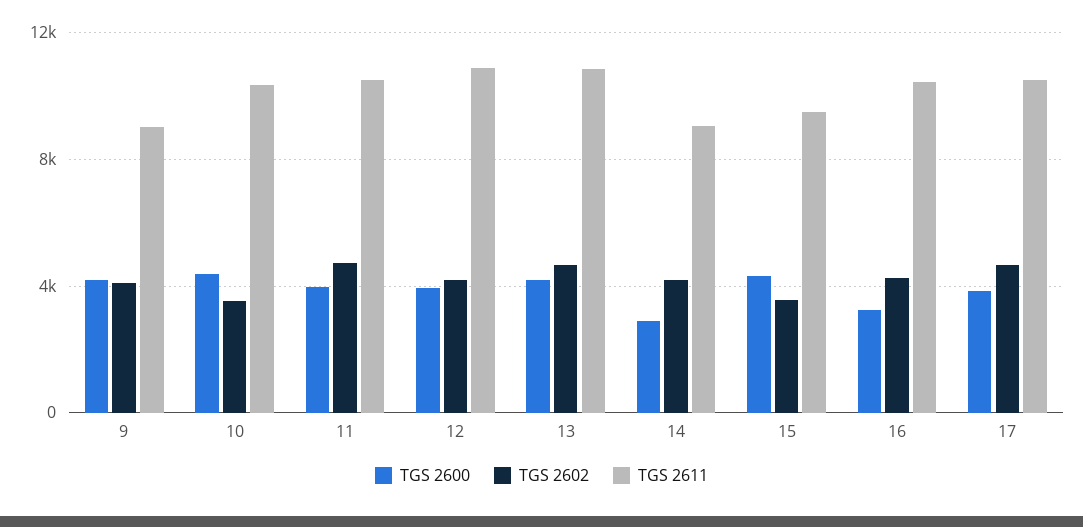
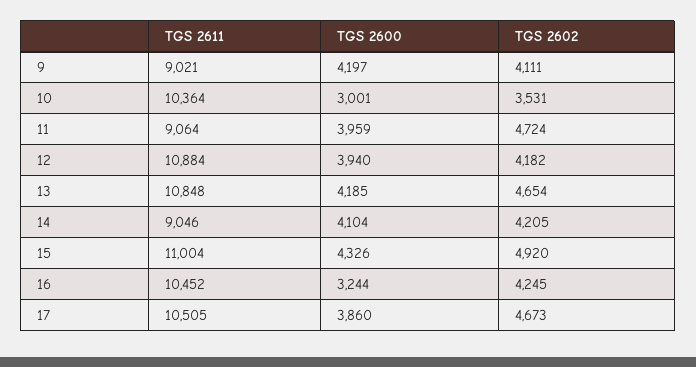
  {
    "TGS 2600": {
      "9": 4197,
-     "10": 4500,
+     "10": 3001,
      "11": 3959,
      "12": 3940,
      "13": 4185,
-     "14": 3000,
+     "14": 4104,
      "15": 4326,
      "16": 3244,
      "17": 3860
    },
    "TGS 2602": {
      "9": 4111,
      "10": 3531,
      "11": 4724,
      "12": 4182,
      "13": 4654,
      "14": 4205,
-     "15": 3500,
+     "15": 4920,
      "16": 4245,
      "17": 4673
    },
    "TGS 2611": {
      "9": 9021,
      "10": 10364,
-     "11": 10500,
+     "11": 9064,
      "12": 10884,
      "13": 10848,
      "14": 9046,
-     "15": 9500,
+     "15": 11004,
      "16": 10452,
      "17": 10505
    }
  }

